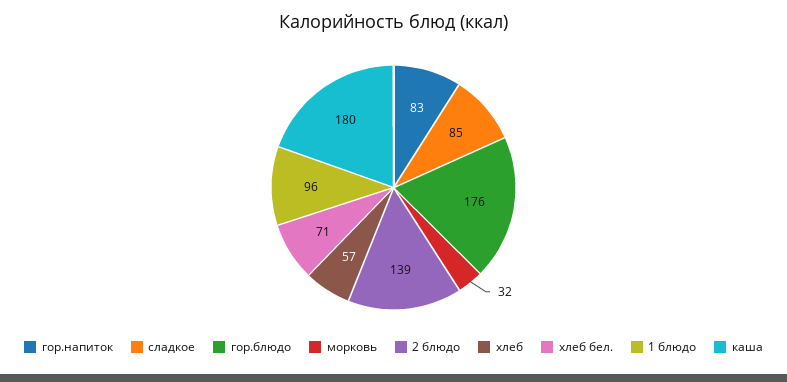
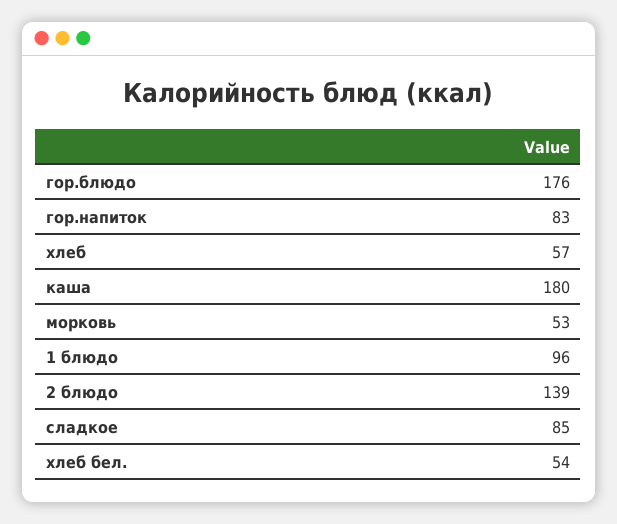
  {
    "гор.напиток": 83,
    "сладкое": 85,
    "гор.блюдо": 176,
-   "морковь": 32,
+   "морковь": 53,
    "2 блюдо": 139,
    "хлеб": 57,
-   "хлеб бел.": 71,
+   "хлеб бел.": 54,
    "1 блюдо": 96,
    "каша": 180
  }

